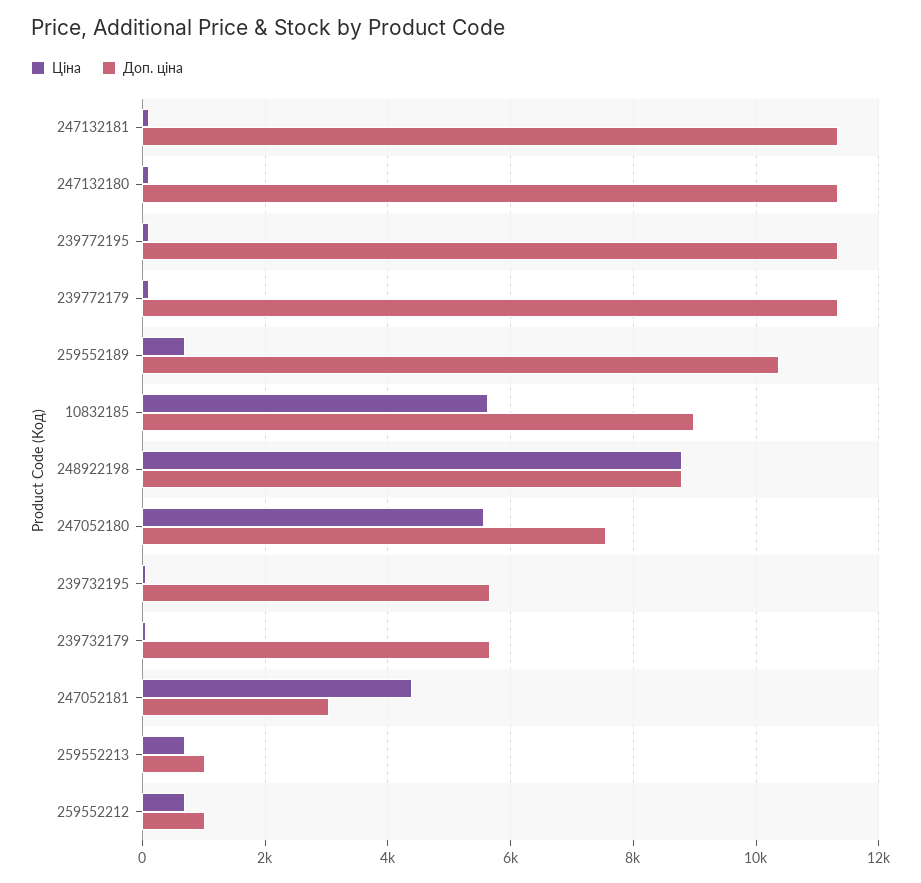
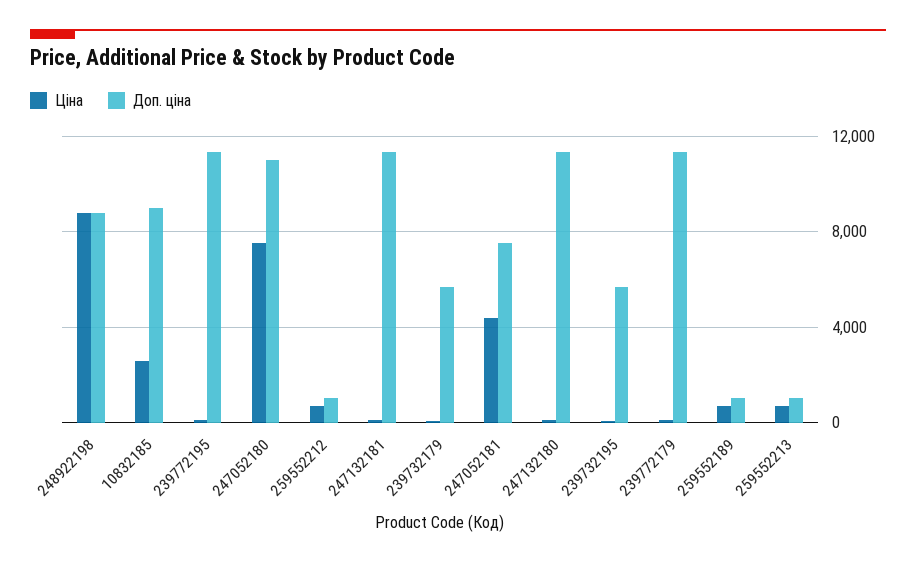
  {
    "Ціна": {
      "247132181": 200,
      "247132180": 200,
      "239772195": 200,
      "239772179": 200,
      "259552189": 600,
-     "10832185": 5600,
+     "10832185": 2500,
      "248922198": 8800,
-     "247052180": 5600,
+     "247052180": 7500,
      "239732195": 0,
      "239732179": 0,
      "247052181": 4400,
      "259552213": 600,
      "259552212": 600
    },
    "Доп. ціна": {
      "247132181": 11400,
      "247132180": 11400,
      "239772195": 11400,
      "239772179": 11400,
-     "259552189": 10400,
+     "259552189": 1000,
      "10832185": 9000,
      "248922198": 8800,
-     "247052180": 7600,
+     "247052180": 11000,
      "239732195": 5600,
      "239732179": 5600,
-     "247052181": 3000,
+     "247052181": 7500,
      "259552213": 1000,
      "259552212": 1000
    }
  }

